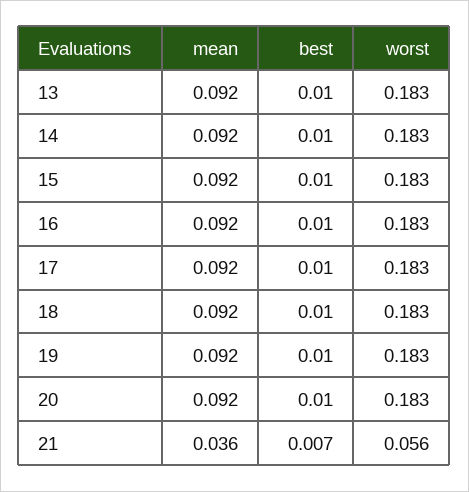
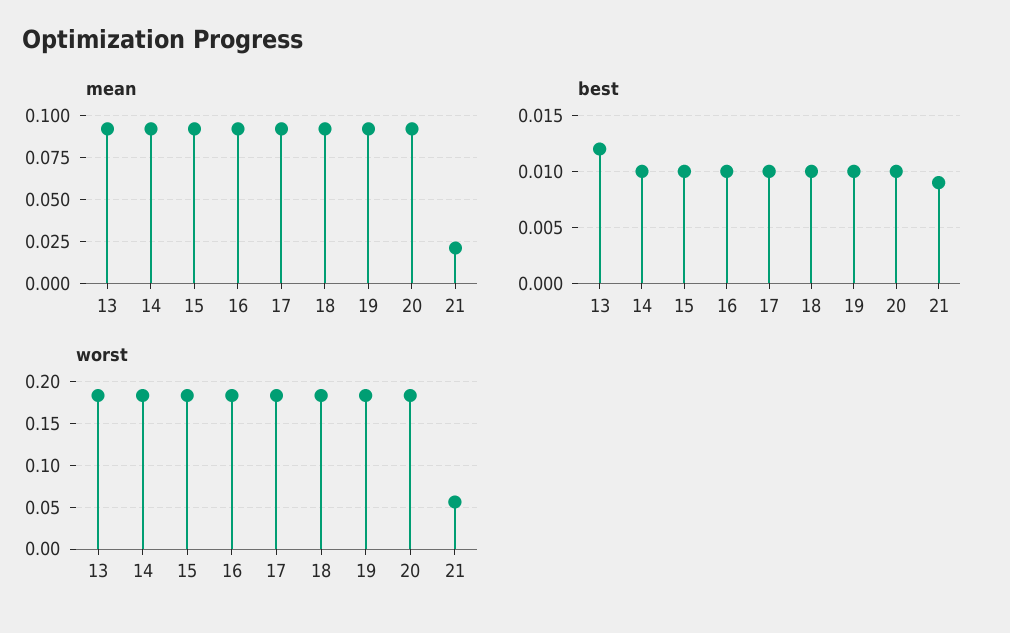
  {
    "mean": {
      "13": 0.092,
      "14": 0.092,
      "15": 0.092,
      "16": 0.092,
      "17": 0.092,
      "18": 0.092,
      "19": 0.092,
      "20": 0.092,
-     "21": 0.036
+     "21": 0.02
    },
    "best": {
-     "13": 0.01,
+     "13": 0.012,
      "14": 0.01,
      "15": 0.01,
      "16": 0.01,
      "17": 0.01,
      "18": 0.01,
      "19": 0.01,
      "20": 0.01,
-     "21": 0.007
+     "21": 0.009
    },
    "worst": {
      "13": 0.183,
      "14": 0.183,
      "15": 0.183,
      "16": 0.183,
      "17": 0.183,
      "18": 0.183,
      "19": 0.183,
      "20": 0.183,
      "21": 0.056
    }
  }

